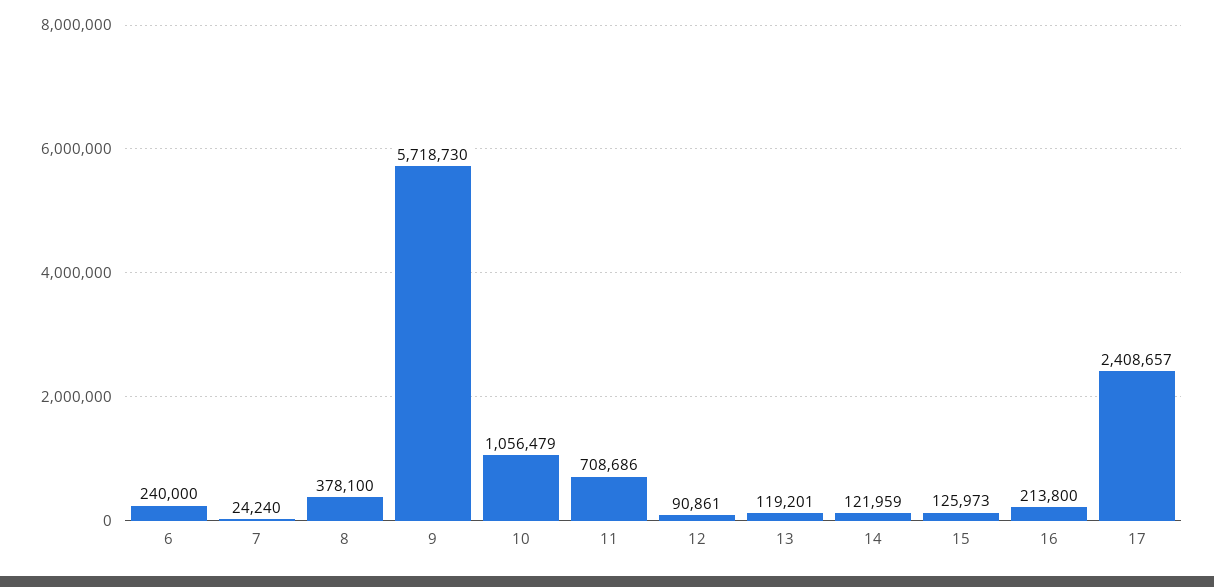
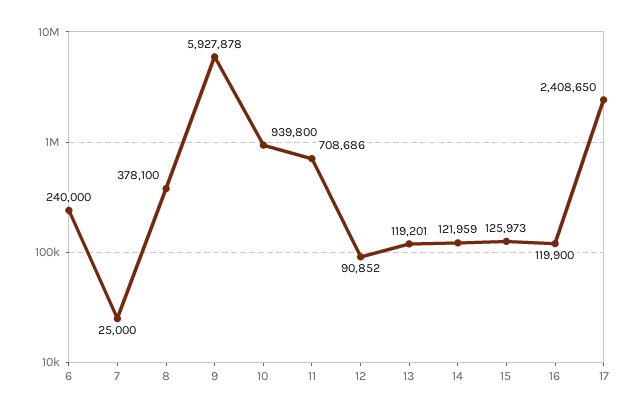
  {
    "6": 240000,
-   "7": 24240,
+   "7": 25000,
    "8": 378100,
-   "9": 5718730,
+   "9": 5927878,
-   "10": 1056479,
+   "10": 939800,
    "11": 708686,
-   "12": 90861,
+   "12": 90852,
    "13": 119201,
    "14": 121959,
    "15": 125973,
-   "16": 213800,
+   "16": 119900,
-   "17": 2408657
+   "17": 2408650
  }

